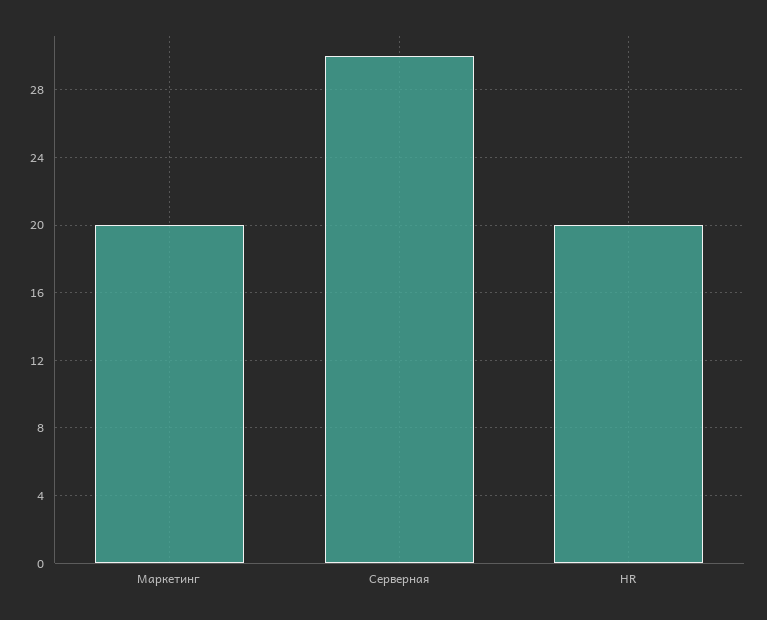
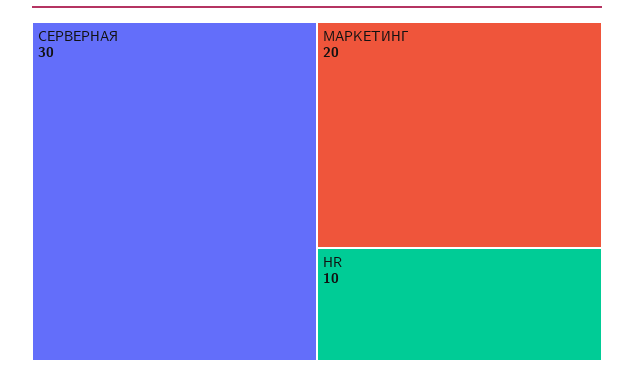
  {
    "Маркетинг": 20,
    "Серверная": 30,
-   "HR": 20
+   "HR": 10
  }

